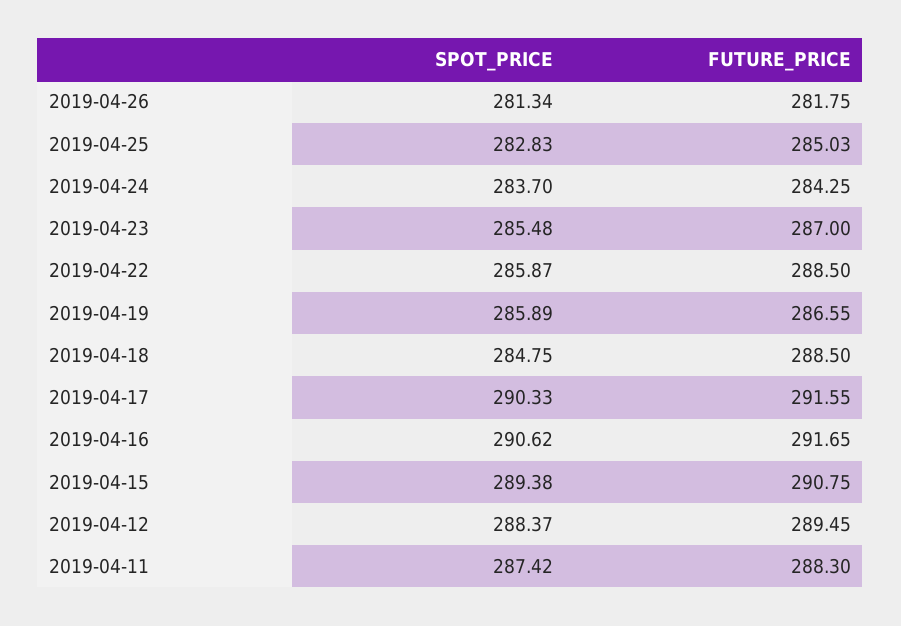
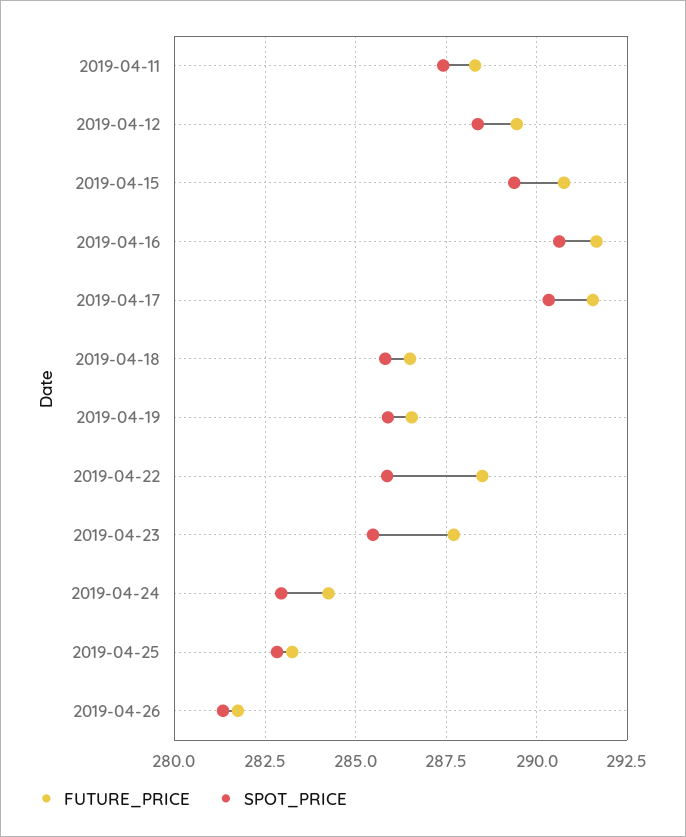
  {
    "SPOT_PRICE": {
      "2019-04-26": 281.34,
      "2019-04-25": 282.83,
-     "2019-04-24": 283.7,
+     "2019-04-24": 283,
      "2019-04-23": 285.48,
      "2019-04-22": 285.87,
      "2019-04-19": 285.89,
-     "2019-04-18": 284.75,
+     "2019-04-18": 285.75,
      "2019-04-17": 290.33,
      "2019-04-16": 290.62,
      "2019-04-15": 289.38,
      "2019-04-12": 288.37,
      "2019-04-11": 287.42
    },
    "FUTURE_PRICE": {
      "2019-04-26": 281.75,
-     "2019-04-25": 285.03,
+     "2019-04-25": 283.25,
      "2019-04-24": 284.25,
-     "2019-04-23": 287,
+     "2019-04-23": 287.75,
      "2019-04-22": 288.5,
      "2019-04-19": 286.55,
-     "2019-04-18": 288.5,
+     "2019-04-18": 286.5,
      "2019-04-17": 291.55,
      "2019-04-16": 291.65,
      "2019-04-15": 290.75,
      "2019-04-12": 289.45,
      "2019-04-11": 288.3
    }
  }

